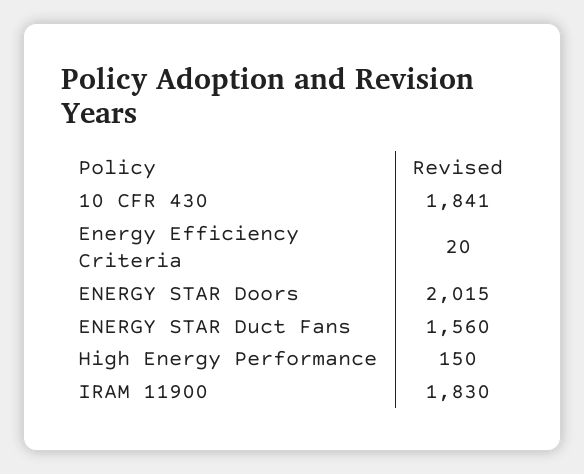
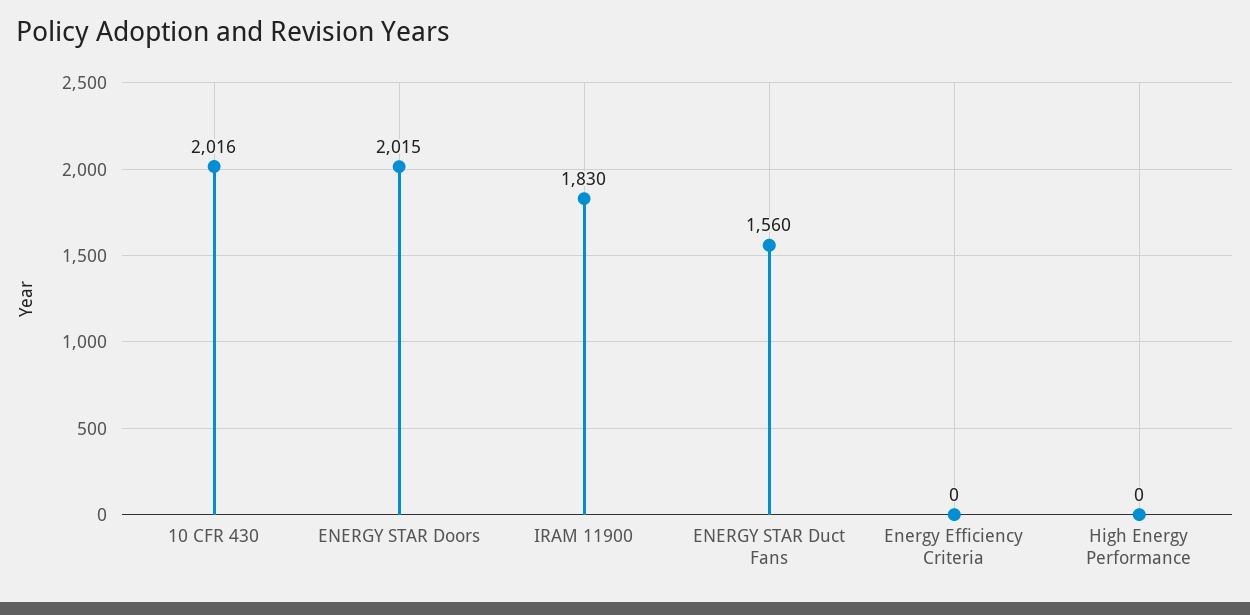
  {
-   "10 CFR 430": 1841,
+   "10 CFR 430": 2016,
-   "Energy Efficiency Criteria": 20,
+   "Energy Efficiency Criteria": 0,
    "ENERGY STAR Doors": 2015,
    "ENERGY STAR Duct Fans": 1560,
-   "High Energy Performance": 150,
+   "High Energy Performance": 0,
    "IRAM 11900": 1830
  }

